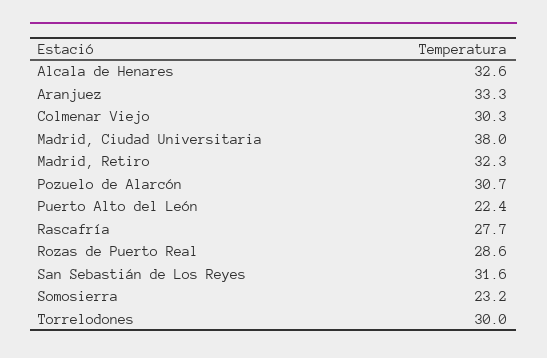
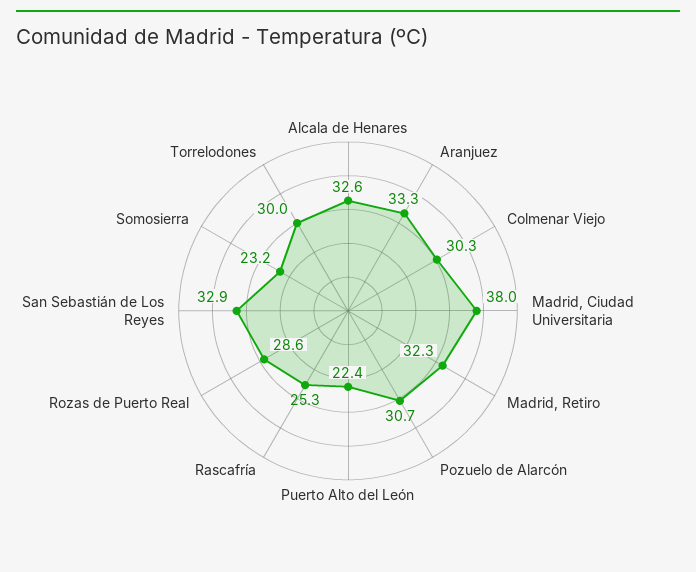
  {
    "Alcala de Henares": 32.6,
    "Aranjuez": 33.3,
    "Colmenar Viejo": 30.3,
    "Madrid, Ciudad Universitaria": 38,
    "Madrid, Retiro": 32.3,
    "Pozuelo de Alarcón": 30.7,
    "Puerto Alto del León": 22.4,
-   "Rascafría": 27.7,
+   "Rascafría": 25.3,
    "Rozas de Puerto Real": 28.6,
-   "San Sebastián de Los Reyes": 31.6,
+   "San Sebastián de Los Reyes": 32.9,
    "Somosierra": 23.2,
    "Torrelodones": 30
  }

